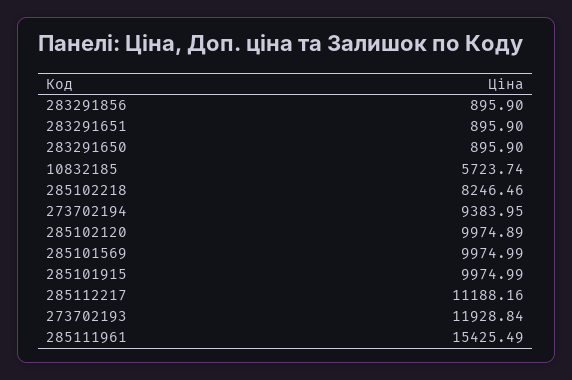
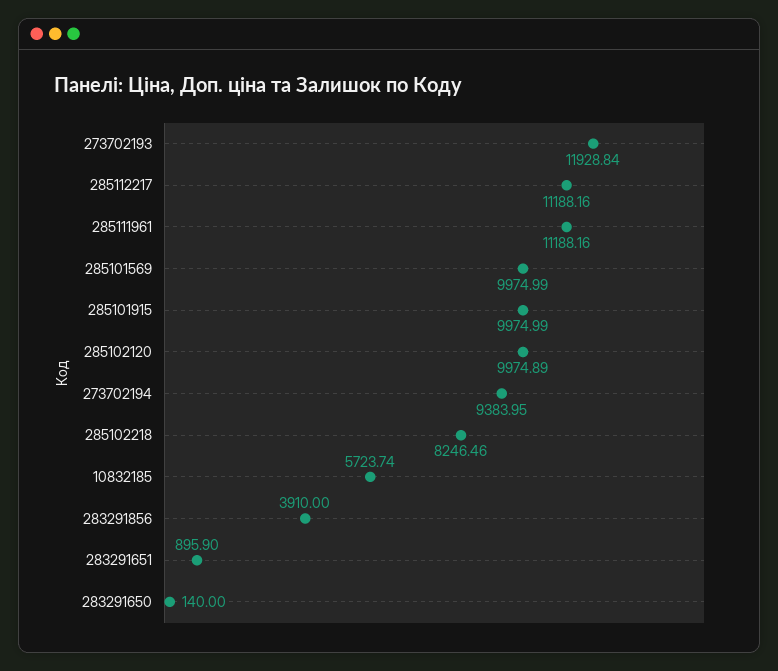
  {
-   "283291856": 895.9,
+   "283291856": 3910,
    "283291651": 895.9,
-   "283291650": 895.9,
+   "283291650": 140,
    "10832185": 5723.74,
    "285102218": 8246.46,
    "273702194": 9383.95,
    "285102120": 9974.89,
    "285101569": 9974.99,
    "285101915": 9974.99,
    "285112217": 11188.16,
    "273702193": 11928.84,
-   "285111961": 15425.49
+   "285111961": 11188.16
  }

